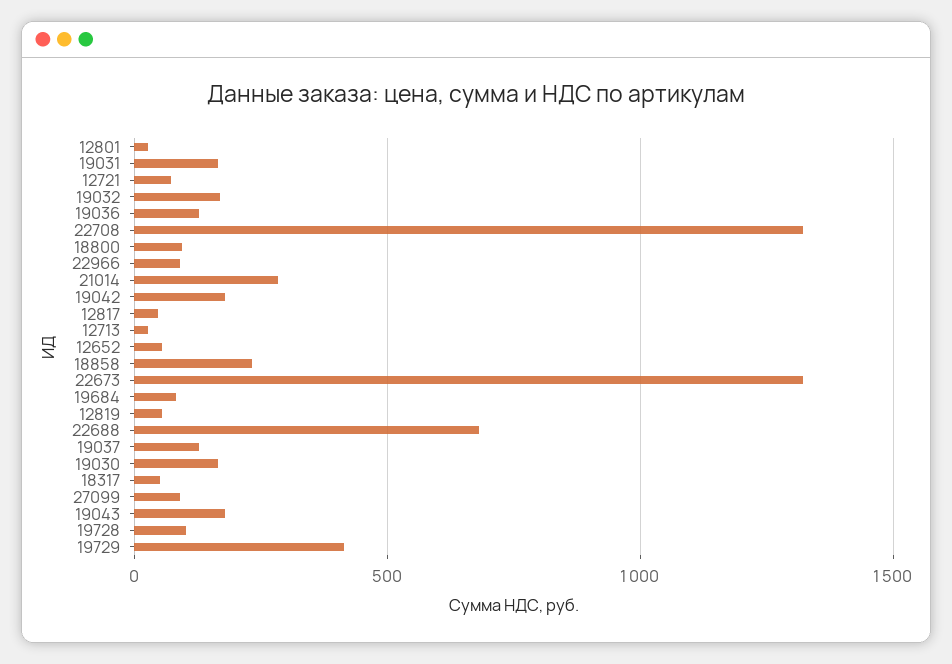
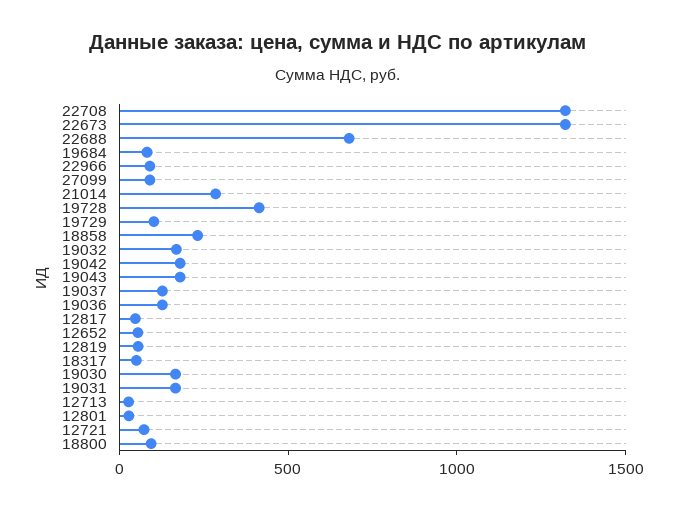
  {
    "12801": 50,
    "19031": 150,
    "12721": 50,
    "19032": 150,
    "19036": 150,
    "22708": 1300,
    "18800": 100,
    "22966": 100,
    "21014": 300,
    "19042": 200,
    "12817": 50,
    "12713": 50,
    "12652": 50,
    "18858": 250,
    "22673": 1300,
    "19684": 100,
    "12819": 50,
    "22688": 700,
    "19037": 150,
    "19030": 150,
    "18317": 50,
    "27099": 100,
    "19043": 200,
-   "19728": 100,
+   "19728": 400,
-   "19729": 400
+   "19729": 100
  }

